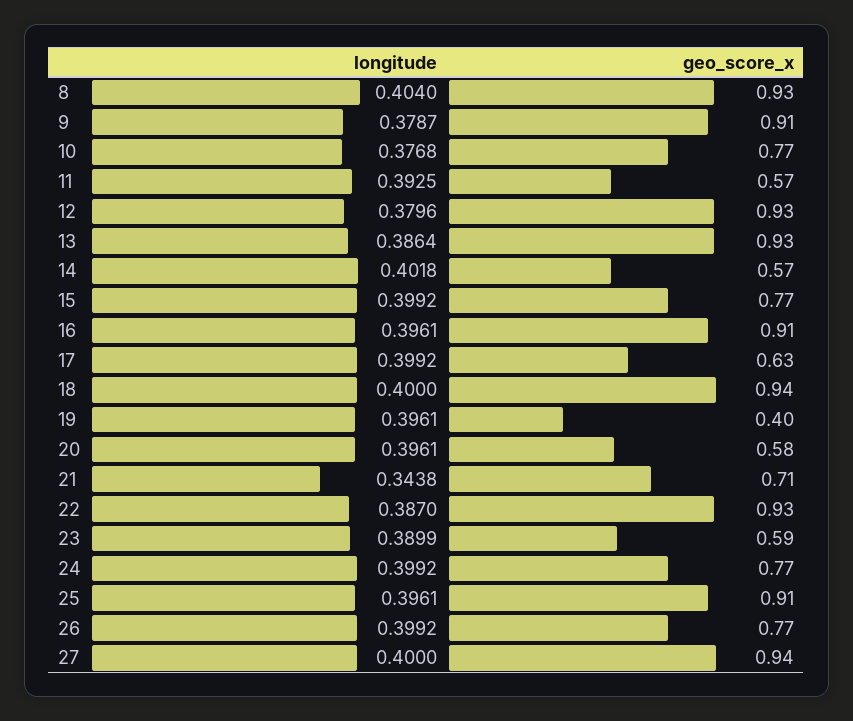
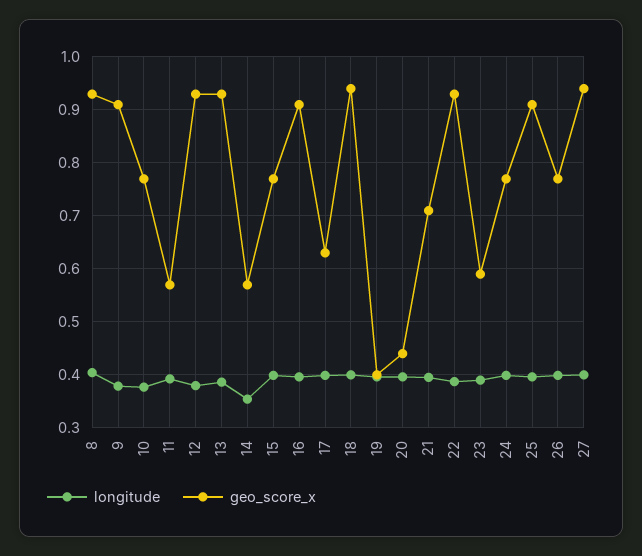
  {
    "longitude": {
      "8": 0.404,
      "9": 0.3787,
      "10": 0.3768,
      "11": 0.3925,
      "12": 0.3796,
      "13": 0.3864,
-     "14": 0.4018,
+     "14": 0.36,
      "15": 0.3992,
      "16": 0.3961,
      "17": 0.3992,
      "18": 0.4,
      "19": 0.3961,
      "20": 0.3961,
-     "21": 0.3438,
+     "21": 0.4,
      "22": 0.387,
      "23": 0.3899,
      "24": 0.3992,
      "25": 0.3961,
      "26": 0.3992,
      "27": 0.4
    },
    "geo_score_x": {
      "8": 0.93,
      "9": 0.91,
      "10": 0.77,
      "11": 0.57,
      "12": 0.93,
      "13": 0.93,
      "14": 0.57,
      "15": 0.77,
      "16": 0.91,
      "17": 0.63,
      "18": 0.94,
      "19": 0.4,
-     "20": 0.58,
+     "20": 0.44,
      "21": 0.71,
      "22": 0.93,
      "23": 0.59,
      "24": 0.77,
      "25": 0.91,
      "26": 0.77,
      "27": 0.94
    }
  }

